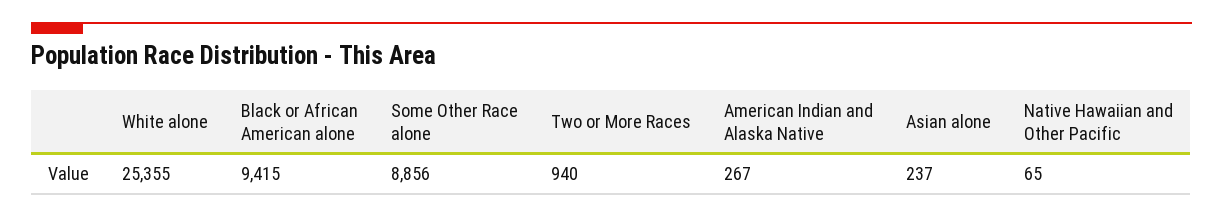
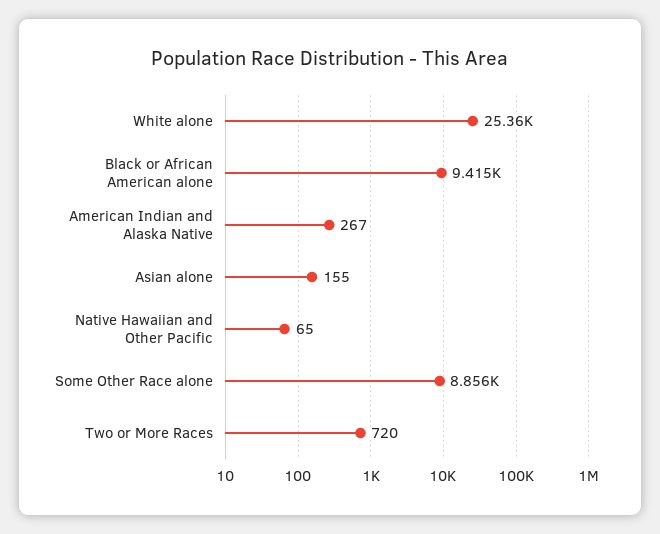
  {
    "White alone": 25355,
    "Black or African American alone": 9415,
    "Some Other Race alone": 8856,
-   "Two or More Races": 940,
+   "Two or More Races": 720,
    "American Indian and Alaska Native": 267,
-   "Asian alone": 237,
+   "Asian alone": 155,
    "Native Hawaiian and Other Pacific": 65
  }

